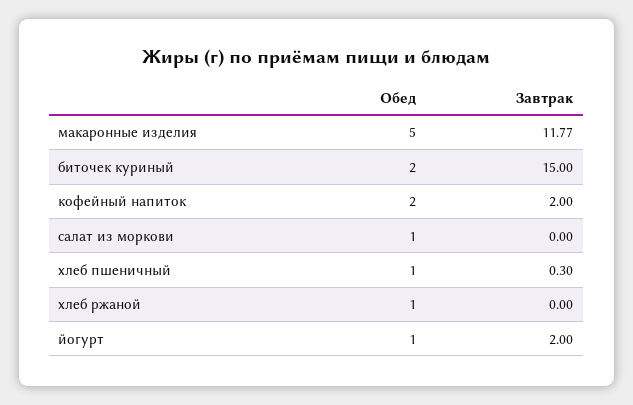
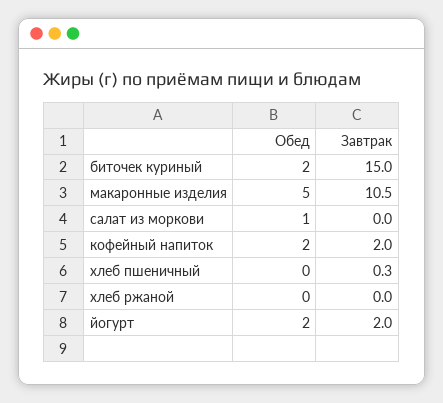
  {
    "Обед": {
      "макаронные изделия": 5,
      "биточек куриный": 2,
      "кофейный напиток": 2,
      "салат из моркови": 1,
-     "хлеб пшеничный": 1,
+     "хлеб пшеничный": 0,
-     "хлеб ржаной": 1,
+     "хлеб ржаной": 0,
-     "йогурт": 1
+     "йогурт": 2
    },
    "Завтрак": {
-     "макаронные изделия": 11.77,
+     "макаронные изделия": 10.5,
      "биточек куриный": 15,
      "кофейный напиток": 2,
      "салат из моркови": 0,
      "хлеб пшеничный": 0.3,
      "хлеб ржаной": 0,
      "йогурт": 2
    }
  }

